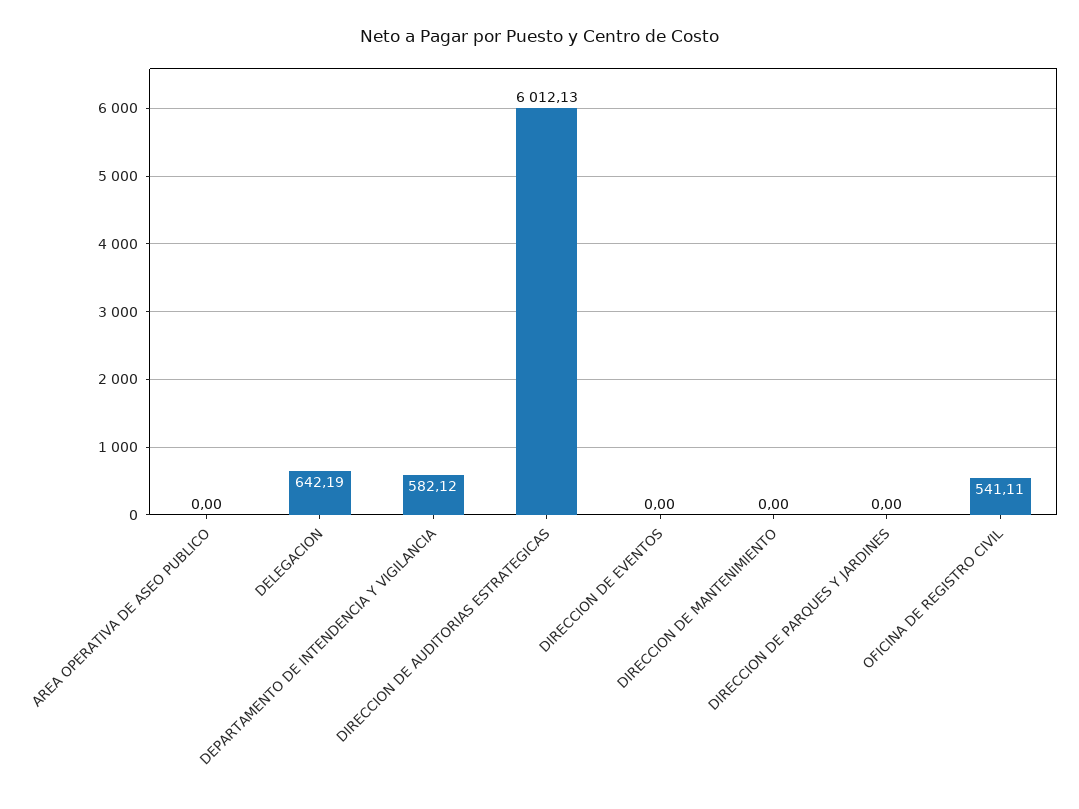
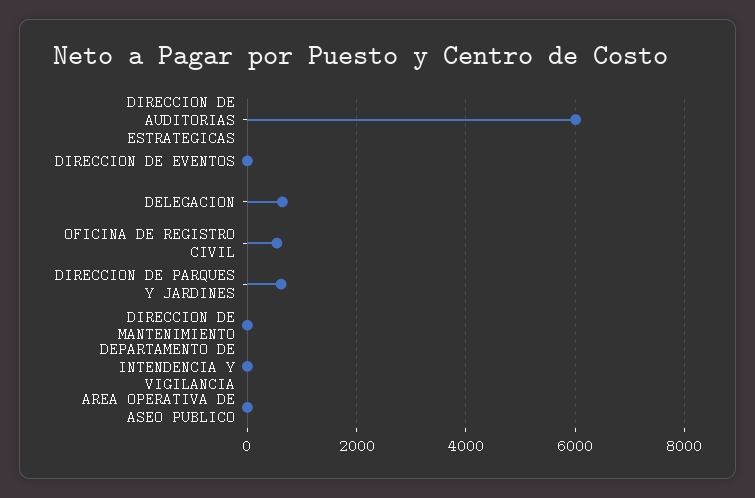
  {
    "AREA OPERATIVA DE ASEO PUBLICO": 0,
    "DELEGACION": 642.19,
-   "DEPARTAMENTO DE INTENDENCIA Y VIGILANCIA": 582.12,
+   "DEPARTAMENTO DE INTENDENCIA Y VIGILANCIA": 0,
    "DIRECCION DE AUDITORIAS ESTRATEGICAS": 6012.13,
    "DIRECCION DE EVENTOS": 0,
    "DIRECCION DE MANTENIMIENTO": 0,
-   "DIRECCION DE PARQUES Y JARDINES": 0,
+   "DIRECCION DE PARQUES Y JARDINES": 600,
    "OFICINA DE REGISTRO CIVIL": 541.11
  }

